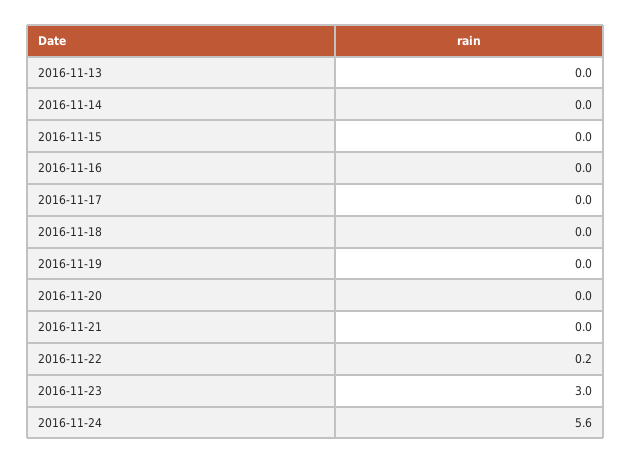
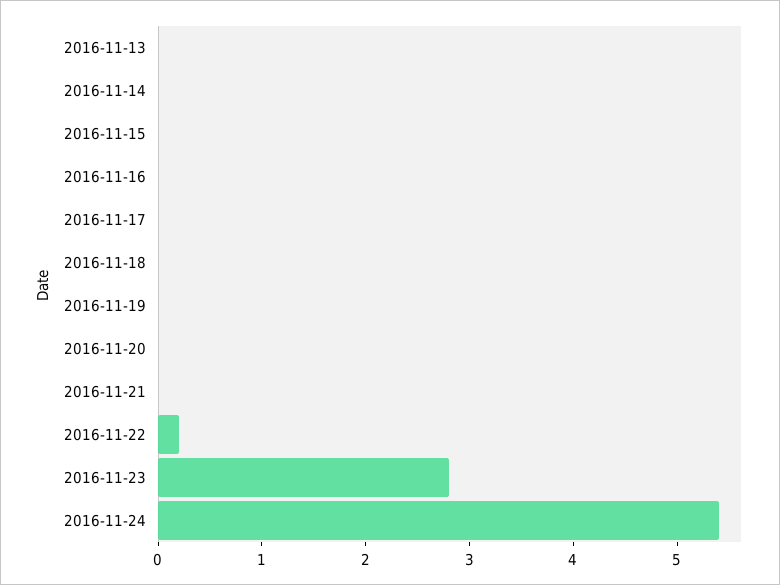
  {
    "2016-11-13": 0,
    "2016-11-14": 0,
    "2016-11-15": 0,
    "2016-11-16": 0,
    "2016-11-17": 0,
    "2016-11-18": 0,
    "2016-11-19": 0,
    "2016-11-20": 0,
    "2016-11-21": 0,
    "2016-11-22": 0.2,
-   "2016-11-23": 3,
+   "2016-11-23": 2.8,
-   "2016-11-24": 5.6
+   "2016-11-24": 5.4
  }

